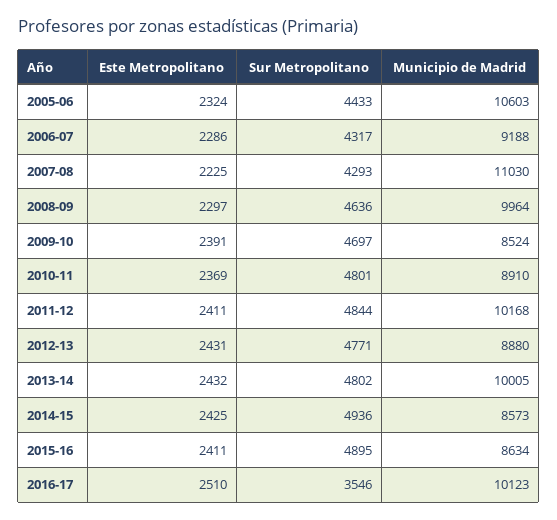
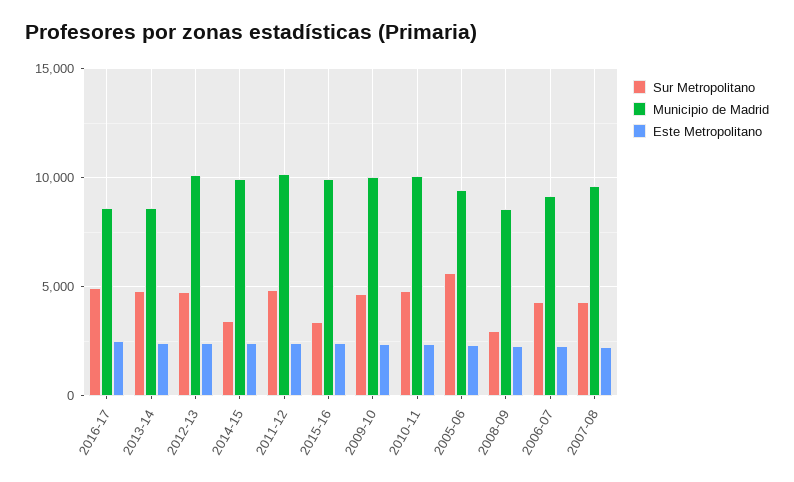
  {
    "Este Metropolitano": {
      "2005-06": 2324,
      "2006-07": 2286,
      "2007-08": 2225,
      "2008-09": 2297,
      "2009-10": 2391,
      "2010-11": 2369,
      "2011-12": 2411,
      "2012-13": 2431,
      "2013-14": 2432,
      "2014-15": 2425,
      "2015-16": 2411,
      "2016-17": 2510
    },
    "Sur Metropolitano": {
-     "2005-06": 4433,
+     "2005-06": 5500,
      "2006-07": 4317,
      "2007-08": 4293,
-     "2008-09": 4636,
+     "2008-09": 3000,
      "2009-10": 4697,
      "2010-11": 4801,
      "2011-12": 4844,
      "2012-13": 4771,
      "2013-14": 4802,
-     "2014-15": 4936,
+     "2014-15": 3500,
-     "2015-16": 4895,
+     "2015-16": 3500,
-     "2016-17": 3546
+     "2016-17": 5000
    },
    "Municipio de Madrid": {
-     "2005-06": 10603,
+     "2005-06": 9500,
      "2006-07": 9188,
-     "2007-08": 11030,
+     "2007-08": 9500,
-     "2008-09": 9964,
+     "2008-09": 8500,
-     "2009-10": 8524,
+     "2009-10": 10000,
-     "2010-11": 8910,
+     "2010-11": 10000,
      "2011-12": 10168,
-     "2012-13": 8880,
+     "2012-13": 10000,
-     "2013-14": 10005,
+     "2013-14": 8500,
-     "2014-15": 8573,
+     "2014-15": 10000,
-     "2015-16": 8634,
+     "2015-16": 10000,
-     "2016-17": 10123
+     "2016-17": 8500
    }
  }

